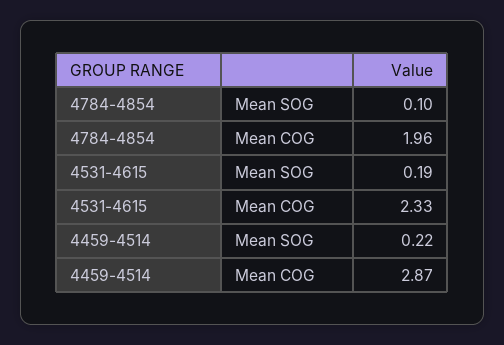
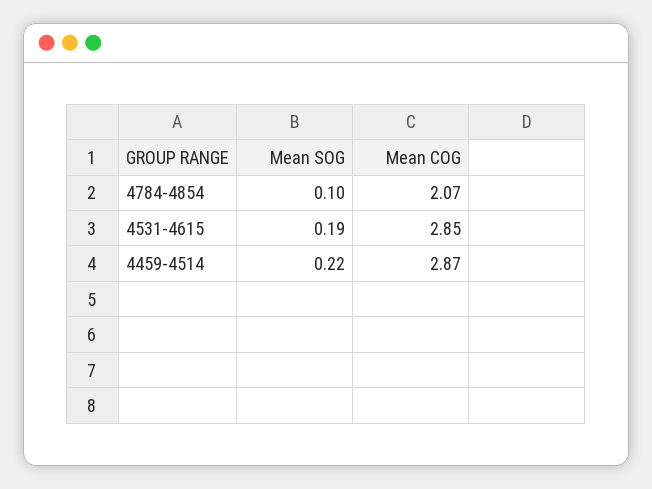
  {
    "4784-4854": {
      "Mean SOG": 0.1,
-     "Mean COG": 1.96
+     "Mean COG": 2.07
    },
    "4531-4615": {
      "Mean SOG": 0.19,
-     "Mean COG": 2.33
+     "Mean COG": 2.85
    },
    "4459-4514": {
      "Mean SOG": 0.22,
      "Mean COG": 2.87
    }
  }

